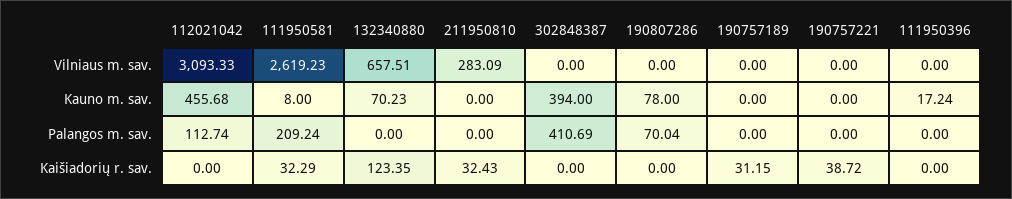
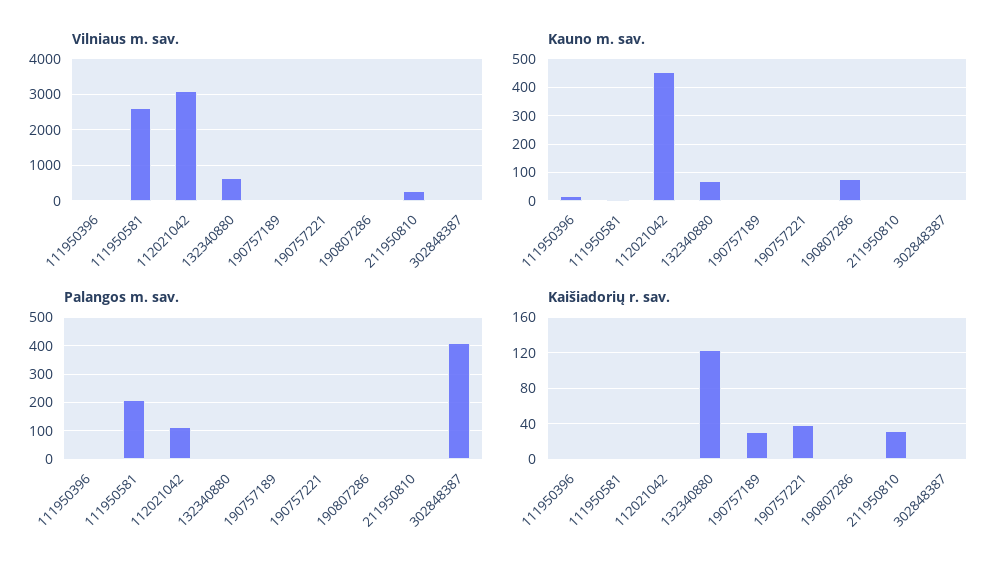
  {
    "Vilniaus m. sav.": {
      "112021042": 3093.33,
      "111950581": 2619.23,
      "132340880": 657.51,
      "211950810": 283.09,
      "302848387": 0,
      "190807286": 0,
      "190757189": 0,
      "190757221": 0,
      "111950396": 0
    },
    "Kauno m. sav.": {
      "112021042": 455.68,
      "111950581": 8,
      "132340880": 70.23,
      "211950810": 0,
-     "302848387": 394,
+     "302848387": 0,
      "190807286": 78,
      "190757189": 0,
      "190757221": 0,
      "111950396": 17.24
    },
    "Palangos m. sav.": {
      "112021042": 112.74,
      "111950581": 209.24,
      "132340880": 0,
      "211950810": 0,
      "302848387": 410.69,
-     "190807286": 70.04,
+     "190807286": 0,
      "190757189": 0,
      "190757221": 0,
      "111950396": 0
    },
    "Kaišiadorių r. sav.": {
      "112021042": 0,
-     "111950581": 32.29,
+     "111950581": 0,
      "132340880": 123.35,
      "211950810": 32.43,
      "302848387": 0,
      "190807286": 0,
      "190757189": 31.15,
      "190757221": 38.72,
      "111950396": 0
    }
  }

